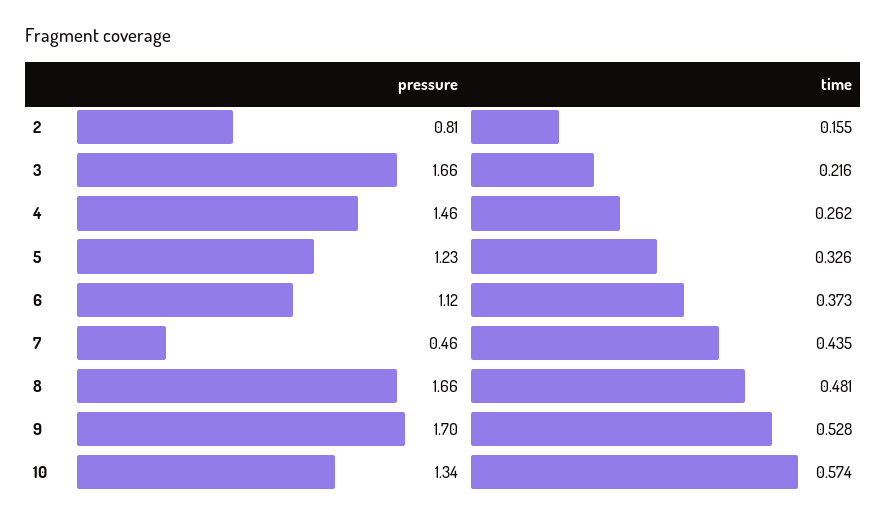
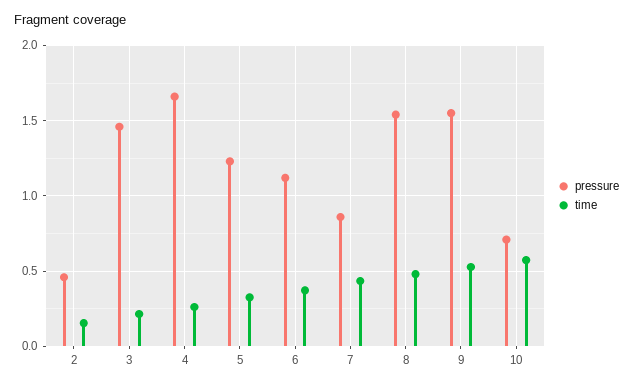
  {
    "pressure": {
-     "2": 0.81,
+     "2": 0.45,
-     "3": 1.66,
+     "3": 1.45,
-     "4": 1.46,
+     "4": 1.65,
      "5": 1.23,
      "6": 1.12,
-     "7": 0.46,
+     "7": 0.85,
-     "8": 1.66,
+     "8": 1.55,
-     "9": 1.7,
+     "9": 1.55,
-     "10": 1.34
+     "10": 0.7
    },
    "time": {
      "2": 0.155,
      "3": 0.216,
      "4": 0.262,
      "5": 0.326,
      "6": 0.373,
      "7": 0.435,
      "8": 0.481,
      "9": 0.528,
      "10": 0.574
    }
  }

